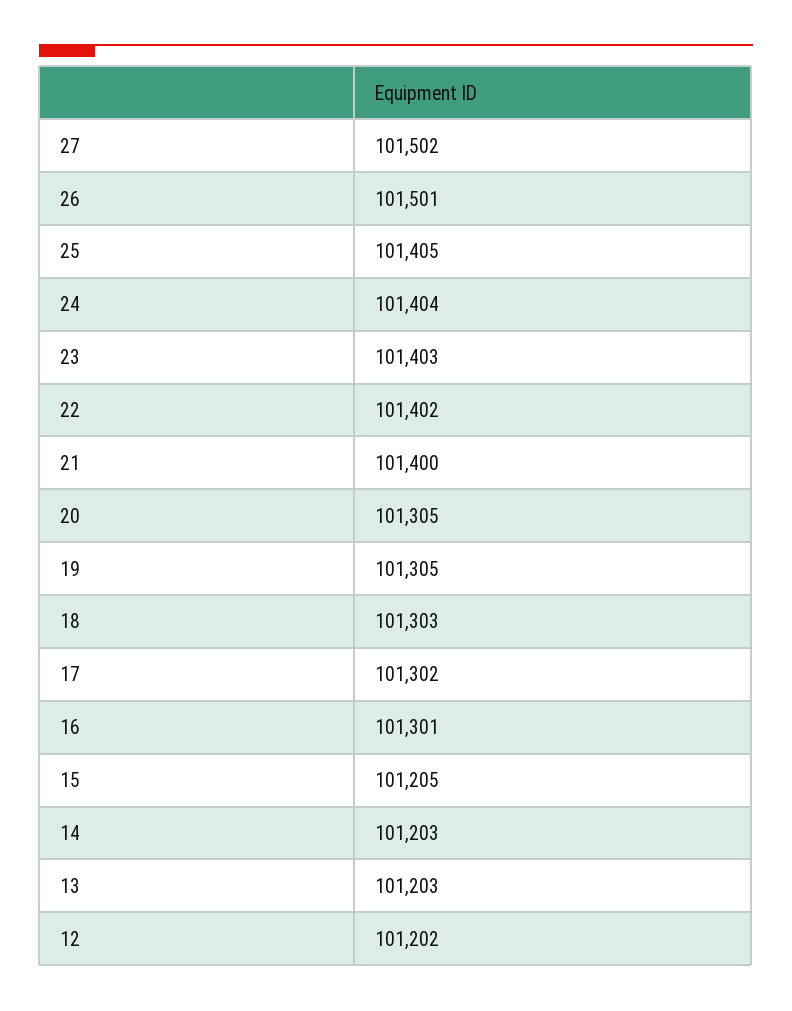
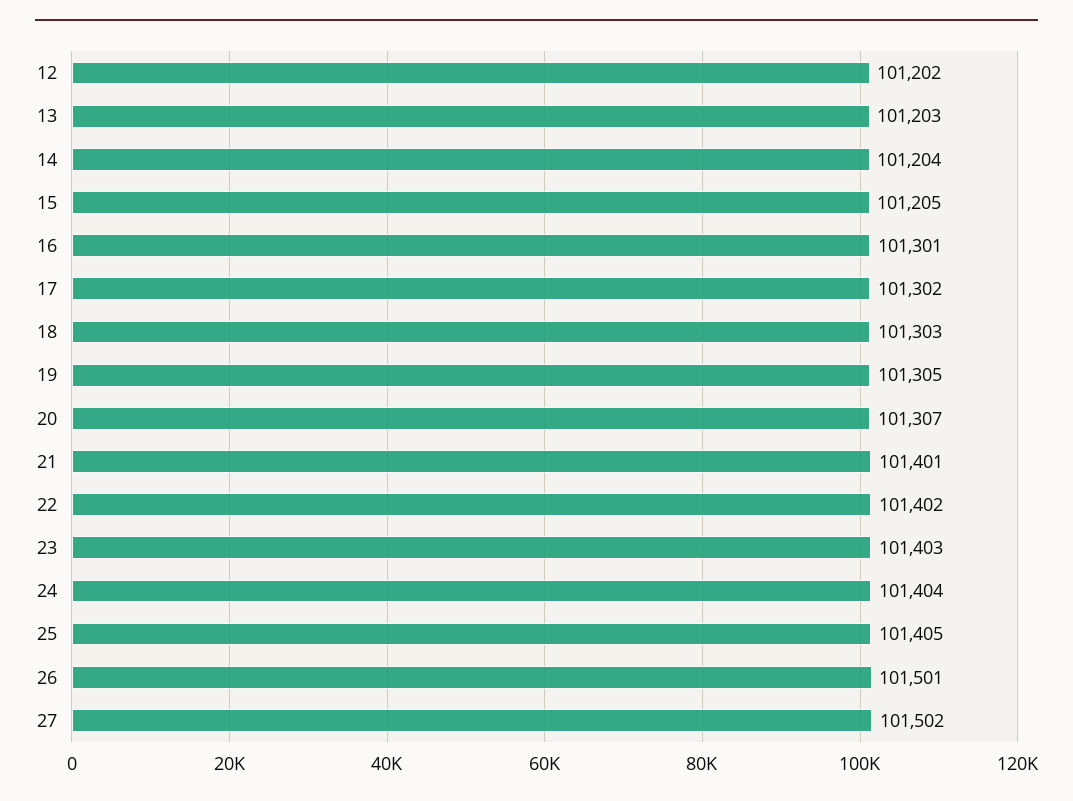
  {
    "27": 101502,
    "26": 101501,
    "25": 101405,
    "24": 101404,
    "23": 101403,
    "22": 101402,
-   "21": 101400,
+   "21": 101401,
-   "20": 101305,
+   "20": 101307,
    "19": 101305,
    "18": 101303,
    "17": 101302,
    "16": 101301,
    "15": 101205,
-   "14": 101203,
+   "14": 101204,
    "13": 101203,
    "12": 101202
  }

